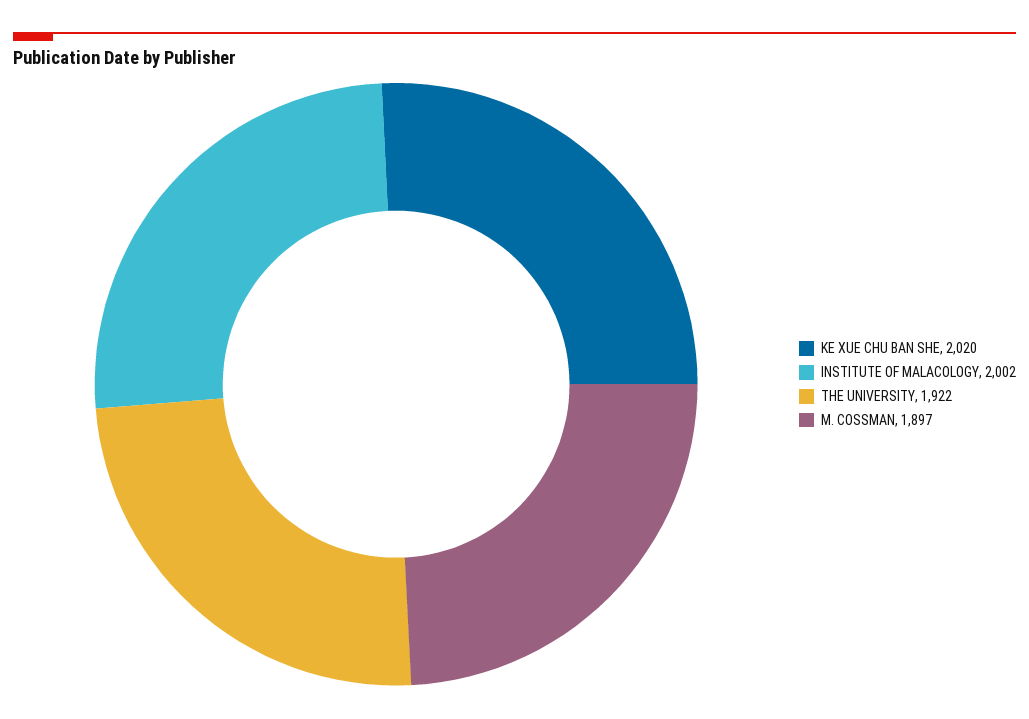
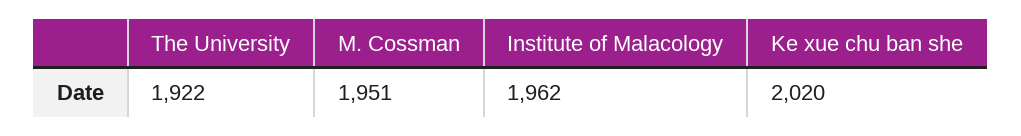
  {
    "KE XUE CHU BAN SHE": 2020,
-   "INSTITUTE OF MALACOLOGY": 2002,
+   "INSTITUTE OF MALACOLOGY": 1962,
    "THE UNIVERSITY": 1922,
-   "M. COSSMAN": 1897
+   "M. COSSMAN": 1951
  }

